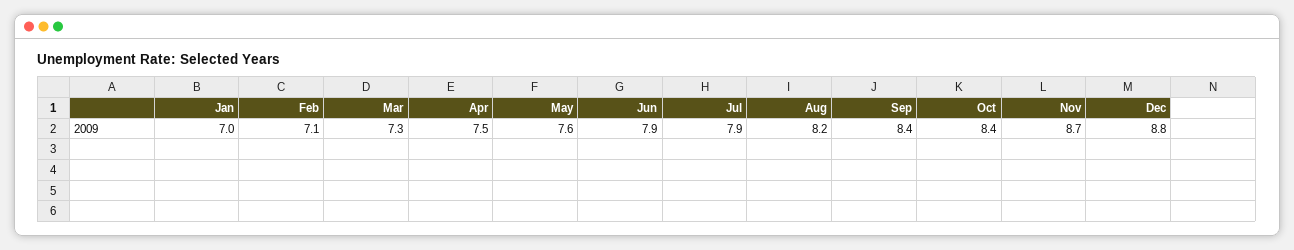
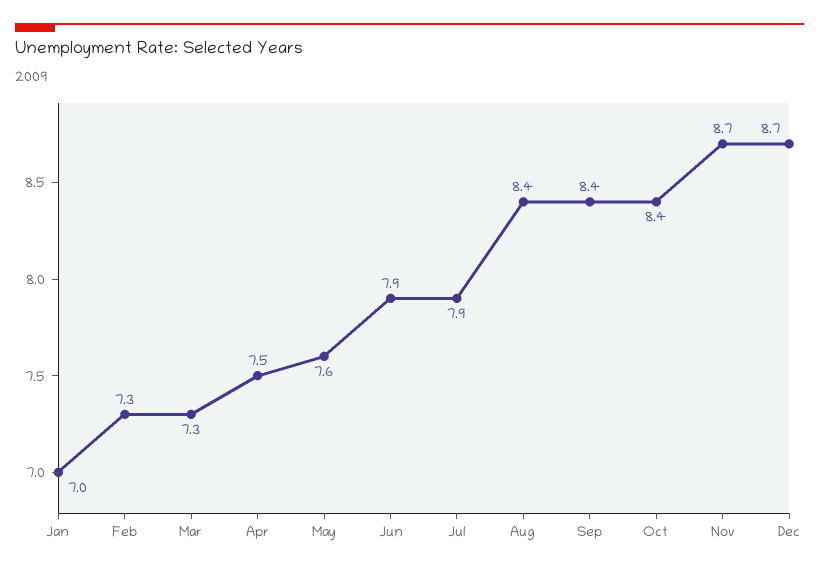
  {
    "Jan": 7,
-   "Feb": 7.1,
+   "Feb": 7.3,
    "Mar": 7.3,
    "Apr": 7.5,
    "May": 7.6,
    "Jun": 7.9,
    "Jul": 7.9,
-   "Aug": 8.2,
+   "Aug": 8.4,
    "Sep": 8.4,
    "Oct": 8.4,
    "Nov": 8.7,
-   "Dec": 8.8
+   "Dec": 8.7
  }

